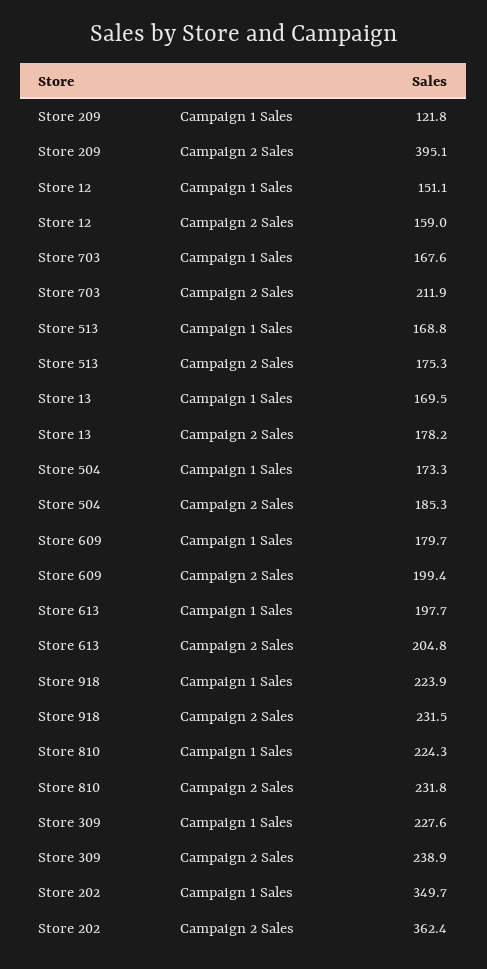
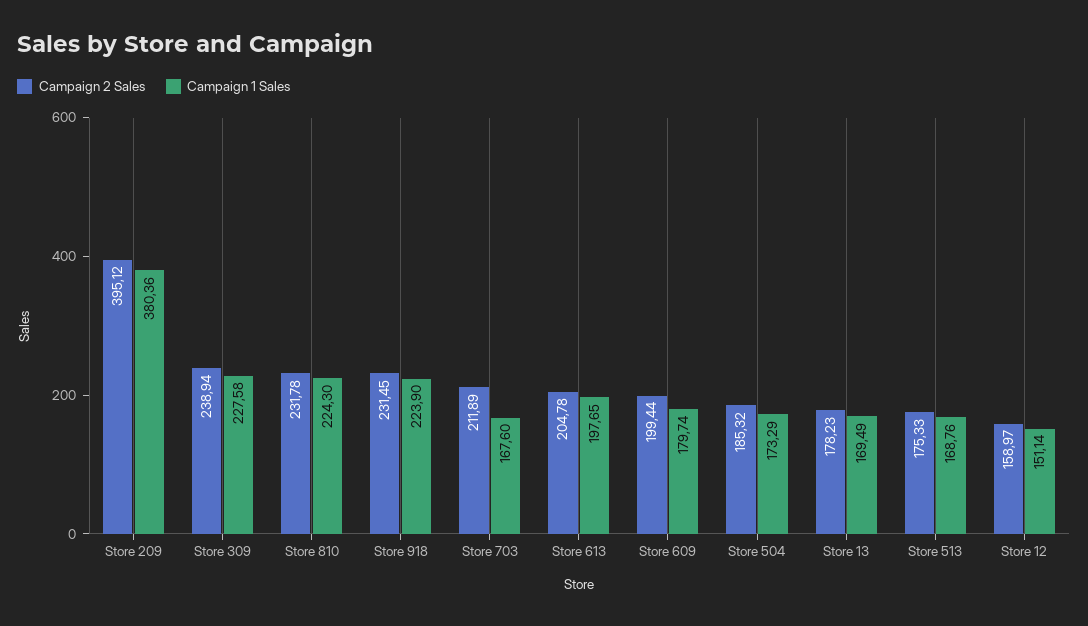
  {
    "Campaign 1 Sales": {
-     "Store 209": 121.8,
+     "Store 209": 380.36,
      "Store 12": 151.14,
      "Store 703": 167.6,
      "Store 513": 168.76,
      "Store 13": 169.49,
      "Store 504": 173.29,
      "Store 609": 179.74,
      "Store 613": 197.65,
      "Store 918": 223.9,
      "Store 810": 224.3,
-     "Store 309": 227.58,
+     "Store 309": 227.58
-     "Store 202": 349.7
    },
    "Campaign 2 Sales": {
      "Store 209": 395.12,
      "Store 12": 158.97,
      "Store 703": 211.89,
      "Store 513": 175.33,
      "Store 13": 178.23,
      "Store 504": 185.32,
      "Store 609": 199.44,
      "Store 613": 204.78,
      "Store 918": 231.45,
      "Store 810": 231.78,
-     "Store 309": 238.94,
+     "Store 309": 238.94
-     "Store 202": 362.4
    }
  }

